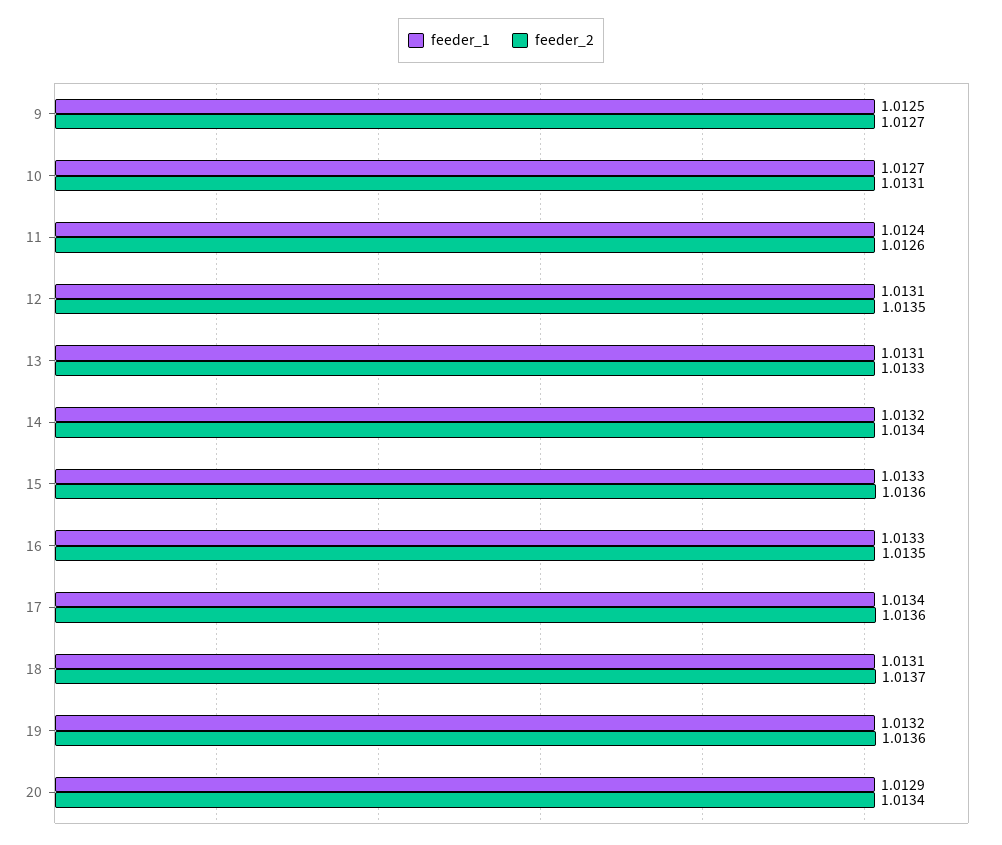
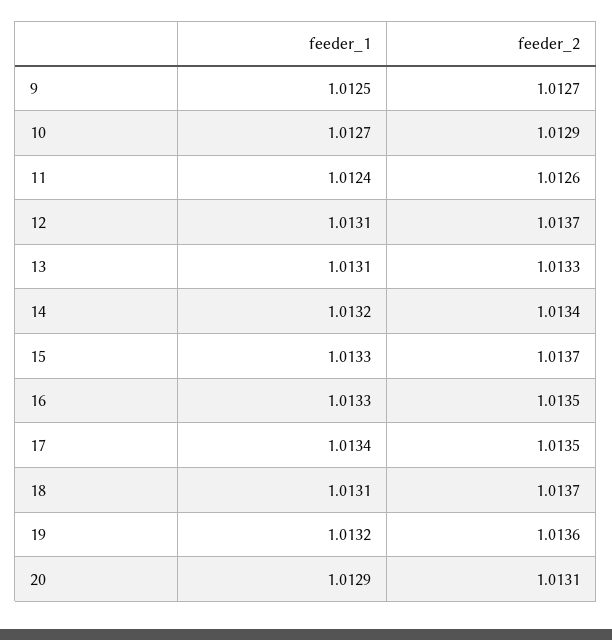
  {
    "feeder_1": {
      "9": 1.0125,
      "10": 1.0127,
      "11": 1.0124,
      "12": 1.0131,
      "13": 1.0131,
      "14": 1.0132,
      "15": 1.0133,
      "16": 1.0133,
      "17": 1.0134,
      "18": 1.0131,
      "19": 1.0132,
      "20": 1.0129
    },
    "feeder_2": {
      "9": 1.0127,
-     "10": 1.0131,
+     "10": 1.0129,
      "11": 1.0126,
-     "12": 1.0135,
+     "12": 1.0137,
      "13": 1.0133,
      "14": 1.0134,
-     "15": 1.0136,
+     "15": 1.0137,
      "16": 1.0135,
-     "17": 1.0136,
+     "17": 1.0135,
      "18": 1.0137,
      "19": 1.0136,
-     "20": 1.0134
+     "20": 1.0131
    }
  }

